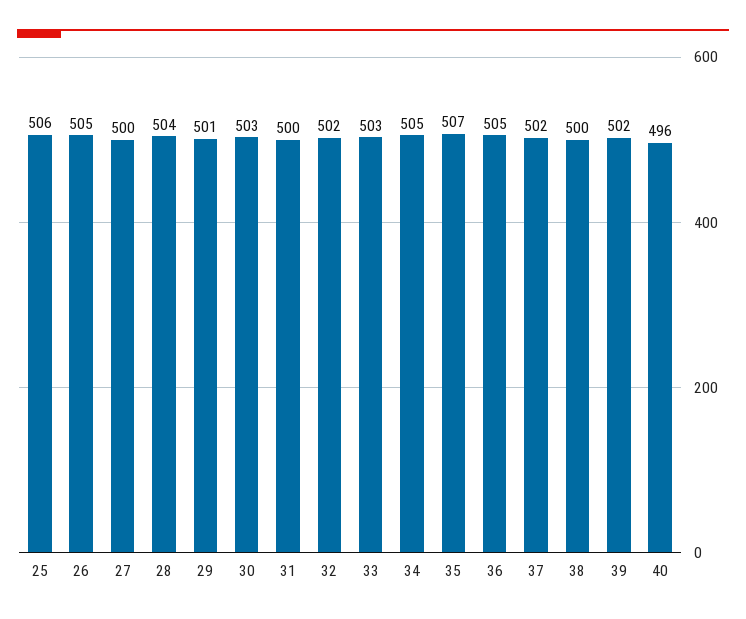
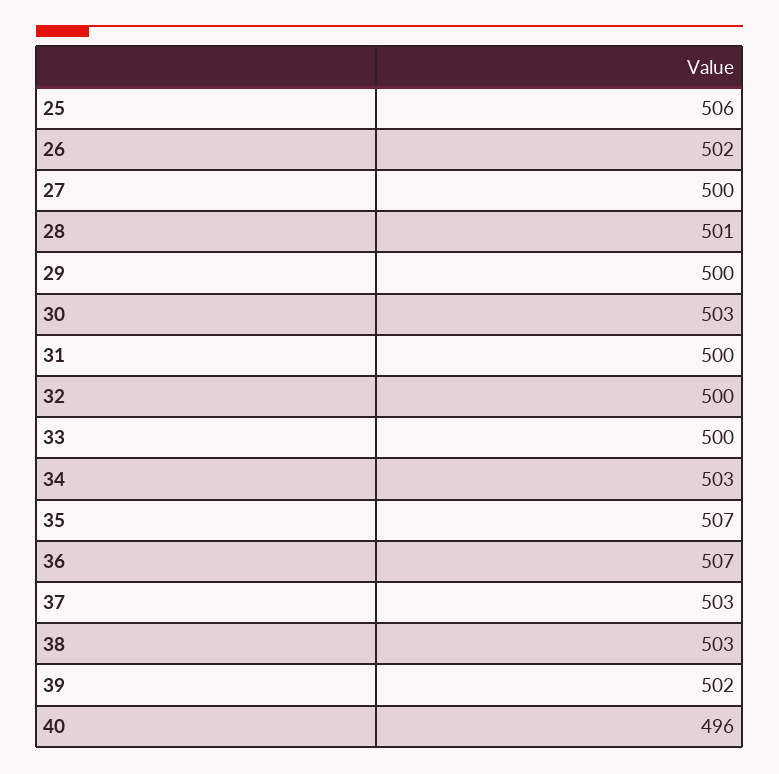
  {
    "25": 506,
-   "26": 505,
+   "26": 502,
    "27": 500,
-   "28": 504,
+   "28": 501,
-   "29": 501,
+   "29": 500,
    "30": 503,
    "31": 500,
-   "32": 502,
+   "32": 500,
-   "33": 503,
+   "33": 500,
-   "34": 505,
+   "34": 503,
    "35": 507,
-   "36": 505,
+   "36": 507,
-   "37": 502,
+   "37": 503,
-   "38": 500,
+   "38": 503,
    "39": 502,
    "40": 496
  }

